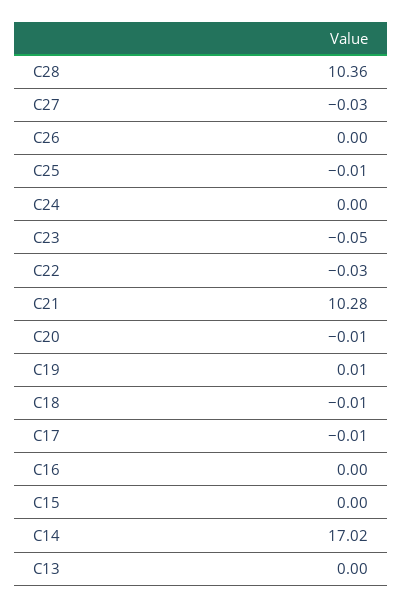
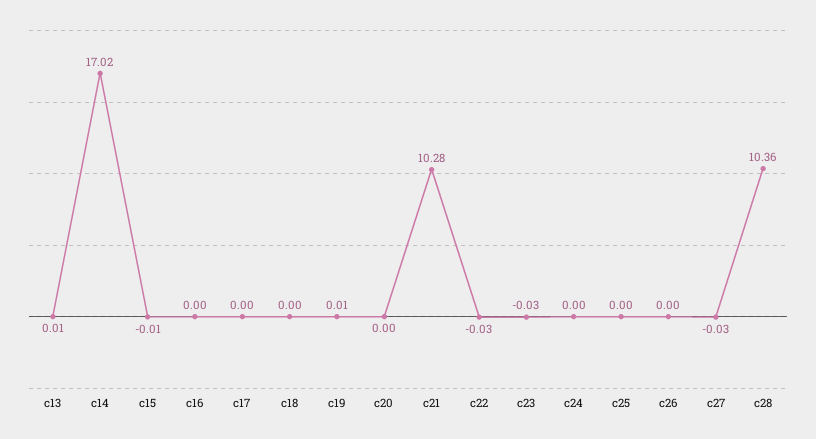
  {
    "C28": 10.36,
    "C27": -0.03,
    "C26": 0,
-   "C25": -0.01,
+   "C25": 0,
    "C24": 0,
-   "C23": -0.05,
+   "C23": -0.03,
    "C22": -0.03,
    "C21": 10.28,
-   "C20": -0.01,
+   "C20": 0,
    "C19": 0.01,
-   "C18": -0.01,
+   "C18": 0,
-   "C17": -0.01,
+   "C17": 0,
    "C16": 0,
-   "C15": 0,
+   "C15": -0.01,
    "C14": 17.02,
-   "C13": 0
+   "C13": 0.01
  }

